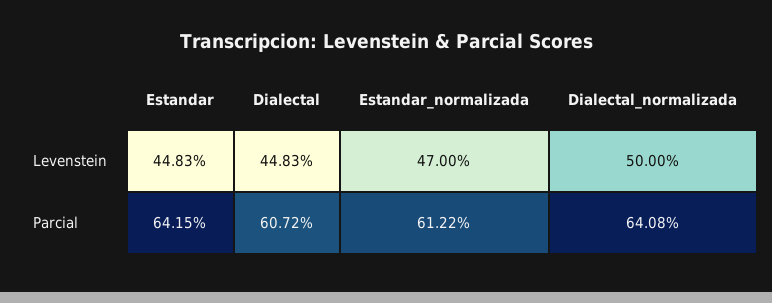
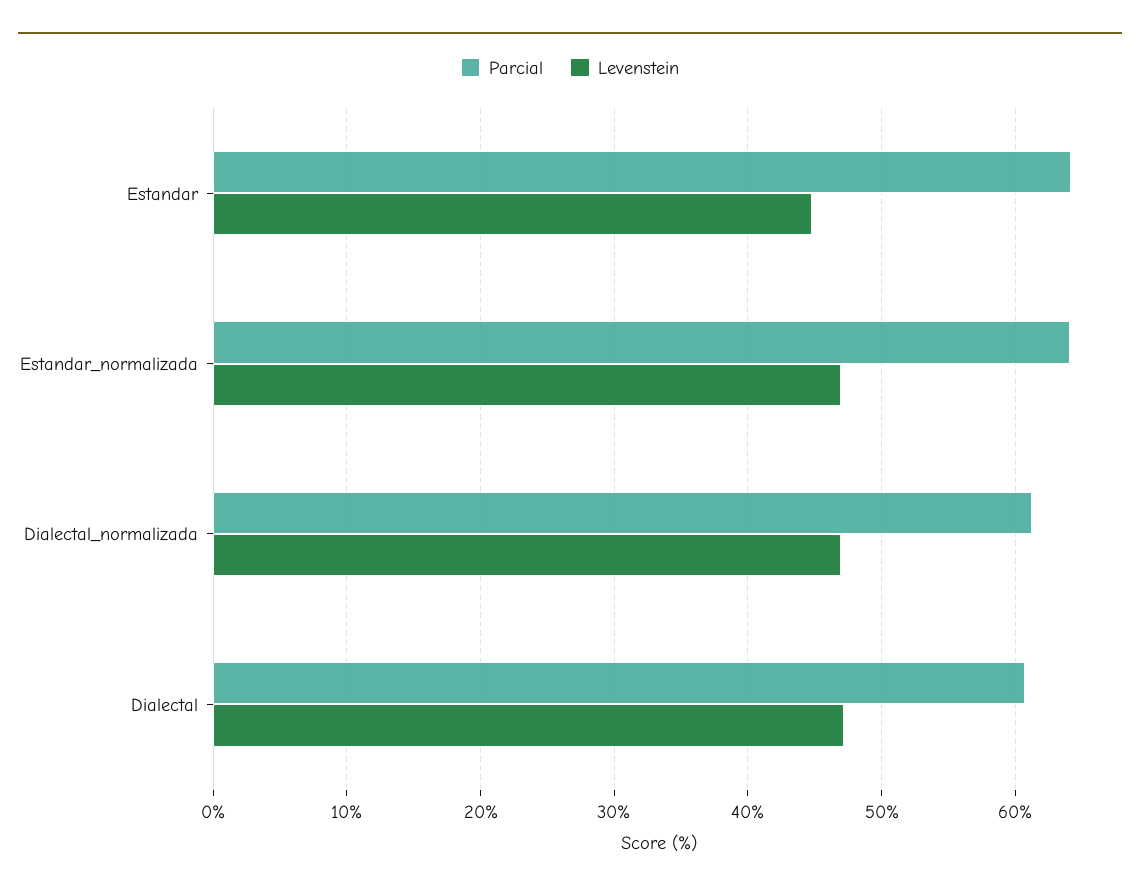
  {
    "Levenstein": {
      "Estandar": 44.83,
-     "Dialectal": 44.83,
+     "Dialectal": 47,
      "Estandar_normalizada": 47,
-     "Dialectal_normalizada": 50
+     "Dialectal_normalizada": 47
    },
    "Parcial": {
      "Estandar": 64.15,
      "Dialectal": 60.72,
-     "Estandar_normalizada": 61.22,
+     "Estandar_normalizada": 64,
-     "Dialectal_normalizada": 64.08
+     "Dialectal_normalizada": 61
    }
  }

